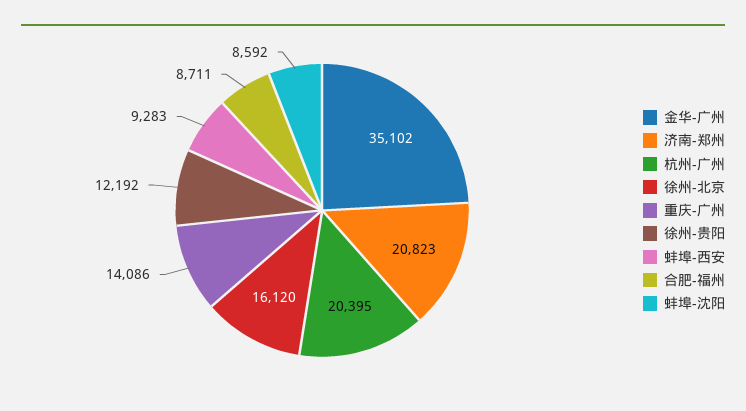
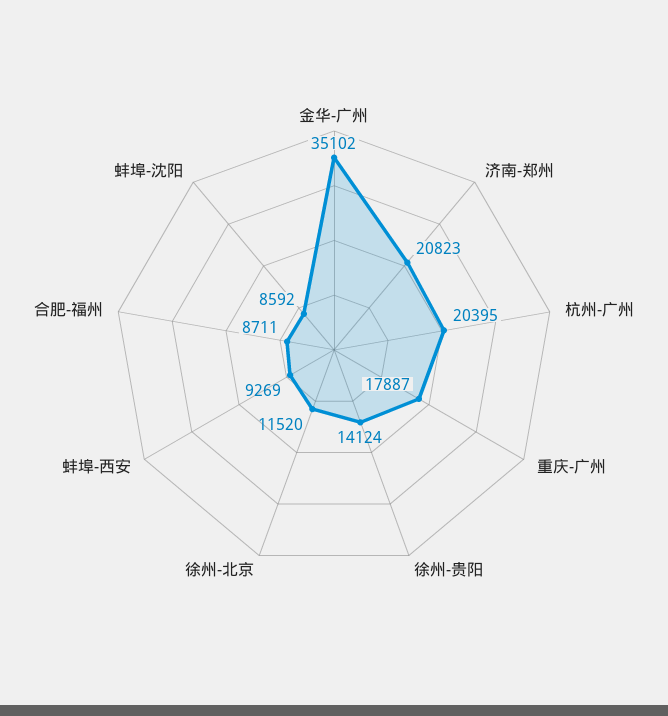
  {
    "金华-广州": 35102,
    "济南-郑州": 20823,
    "杭州-广州": 20395,
-   "徐州-北京": 16120,
+   "徐州-北京": 11520,
-   "重庆-广州": 14086,
+   "重庆-广州": 17887,
-   "徐州-贵阳": 12192,
+   "徐州-贵阳": 14124,
-   "蚌埠-西安": 9283,
+   "蚌埠-西安": 9269,
    "合肥-福州": 8711,
    "蚌埠-沈阳": 8592
  }

